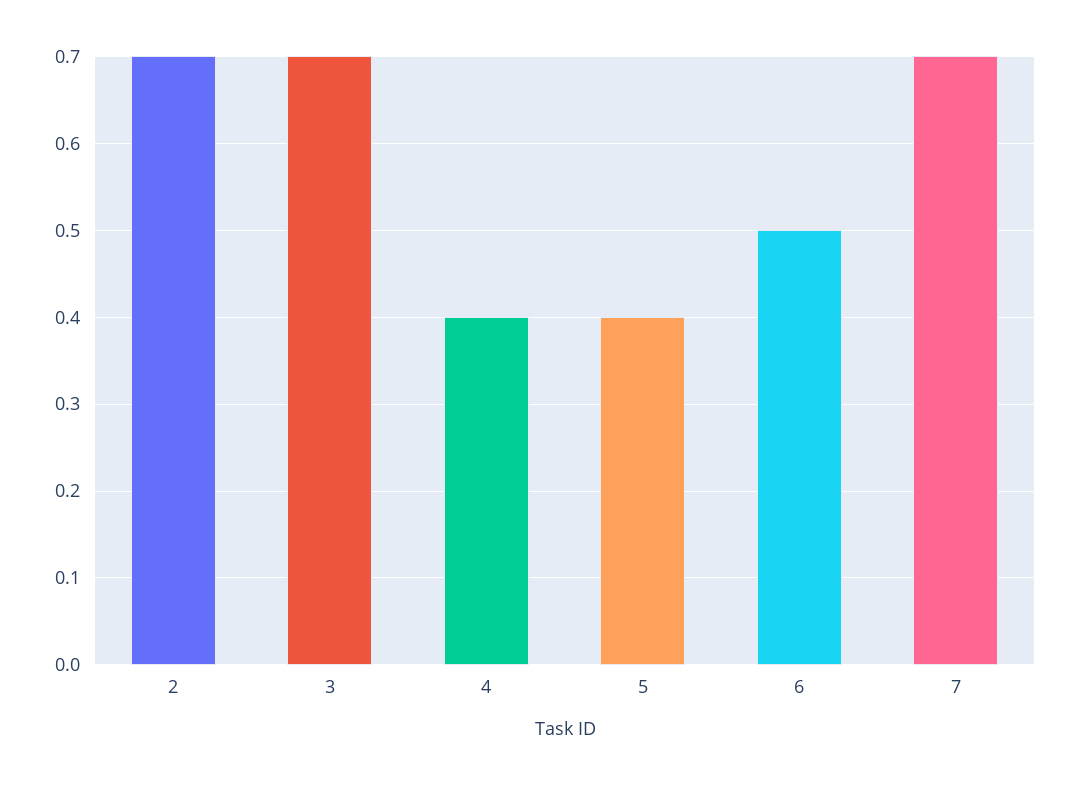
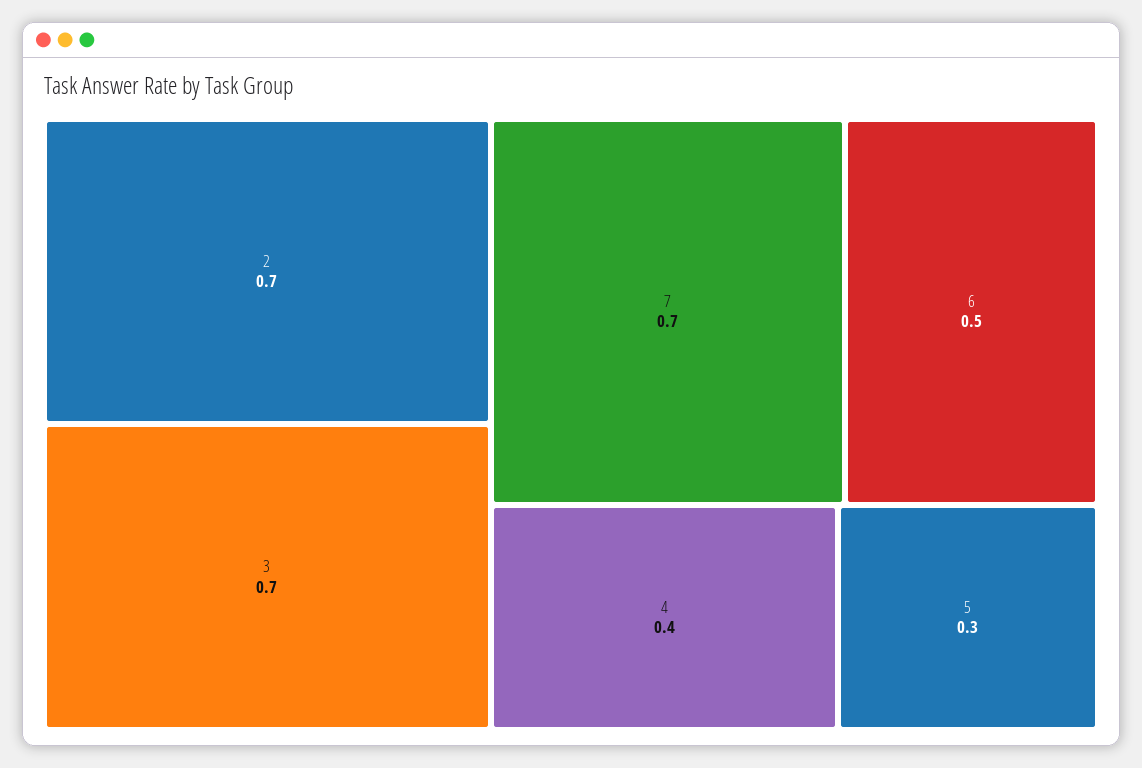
  {
    "2": 0.7,
    "3": 0.7,
    "4": 0.4,
-   "5": 0.4,
+   "5": 0.3,
    "6": 0.5,
    "7": 0.7
  }

